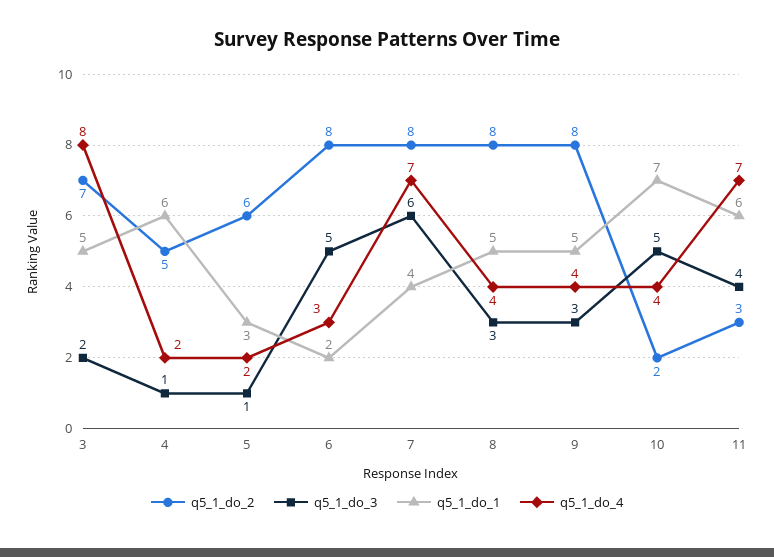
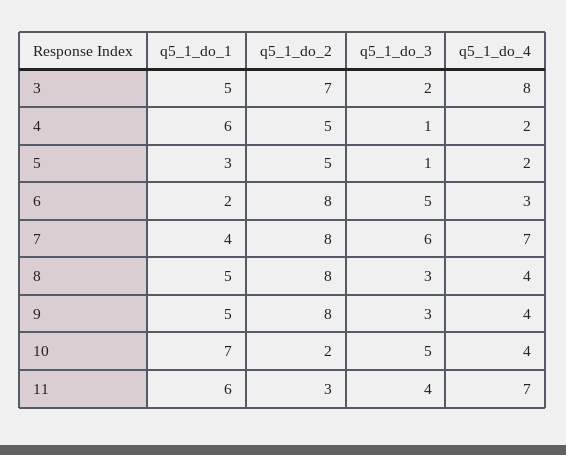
  {
    "q5_1_do_2": {
      "3": 7,
      "4": 5,
-     "5": 6,
+     "5": 5,
      "6": 8,
      "7": 8,
      "8": 8,
      "9": 8,
      "10": 2,
      "11": 3
    },
    "q5_1_do_3": {
      "3": 2,
      "4": 1,
      "5": 1,
      "6": 5,
      "7": 6,
      "8": 3,
      "9": 3,
      "10": 5,
      "11": 4
    },
    "q5_1_do_1": {
      "3": 5,
      "4": 6,
      "5": 3,
      "6": 2,
      "7": 4,
      "8": 5,
      "9": 5,
      "10": 7,
      "11": 6
    },
    "q5_1_do_4": {
      "3": 8,
      "4": 2,
      "5": 2,
      "6": 3,
      "7": 7,
      "8": 4,
      "9": 4,
      "10": 4,
      "11": 7
    }
  }

